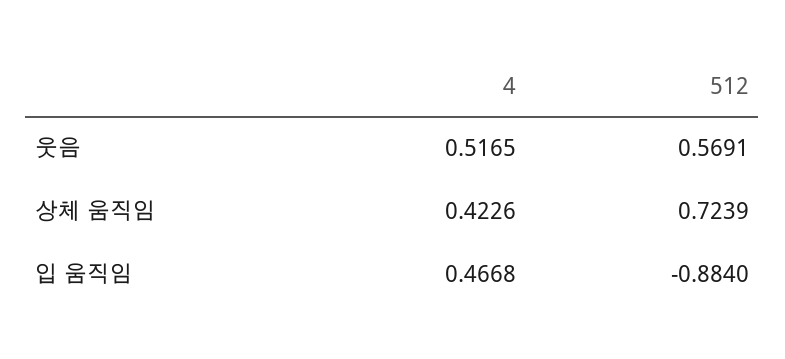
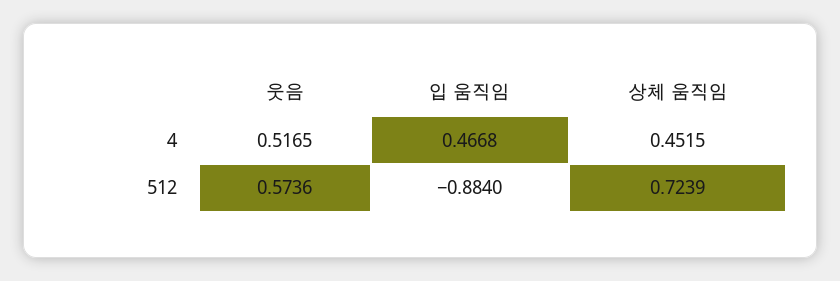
  {
    "4": {
      "웃음": 0.5165,
-     "상체 움직임": 0.4226,
+     "상체 움직임": 0.4515,
      "입 움직임": 0.4668
    },
    "512": {
-     "웃음": 0.5691,
+     "웃음": 0.5736,
      "상체 움직임": 0.7239,
      "입 움직임": -0.884
    }
  }

